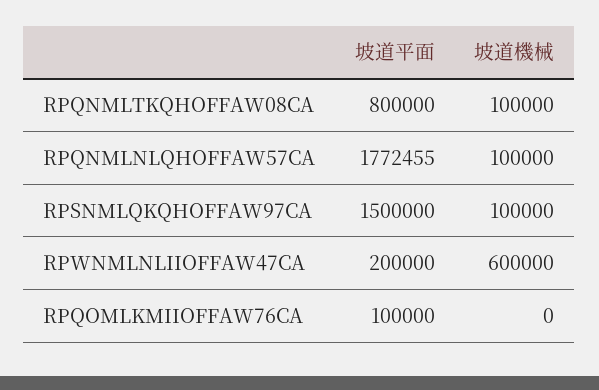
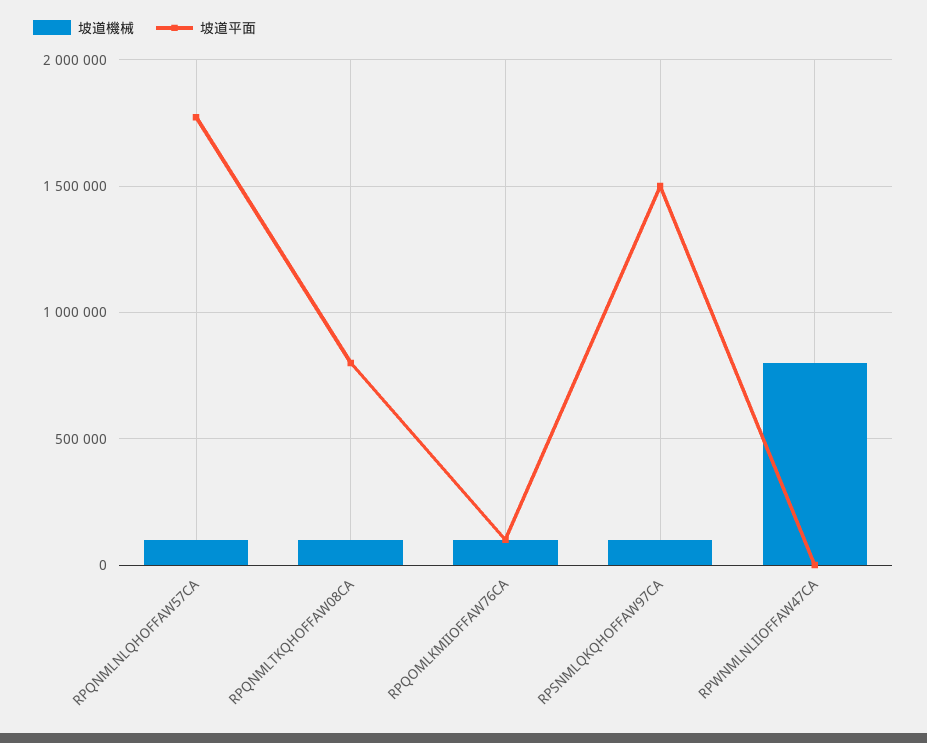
  {
    "坡道平面": {
      "RPQNMLTKQHOFFAW08CA": 800000,
      "RPQNMLNLQHOFFAW57CA": 1772455,
      "RPSNMLQKQHOFFAW97CA": 1500000,
-     "RPWNMLNLIIOFFAW47CA": 200000,
+     "RPWNMLNLIIOFFAW47CA": 0,
      "RPQOMLKMIIOFFAW76CA": 100000
    },
    "坡道機械": {
      "RPQNMLTKQHOFFAW08CA": 100000,
      "RPQNMLNLQHOFFAW57CA": 100000,
      "RPSNMLQKQHOFFAW97CA": 100000,
-     "RPWNMLNLIIOFFAW47CA": 600000,
+     "RPWNMLNLIIOFFAW47CA": 800000,
-     "RPQOMLKMIIOFFAW76CA": 0
+     "RPQOMLKMIIOFFAW76CA": 100000
    }
  }

